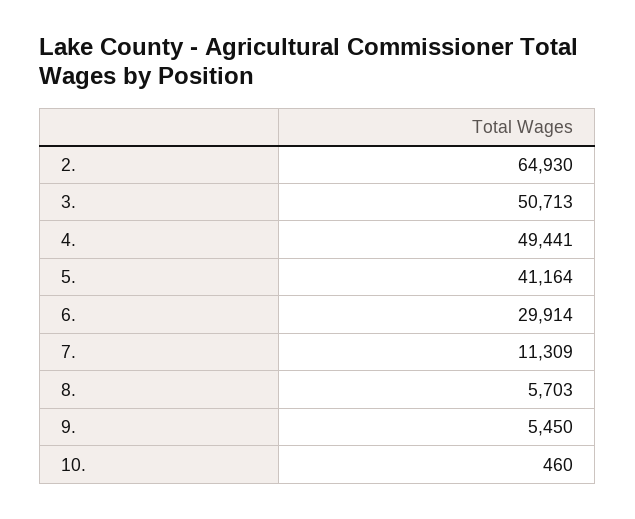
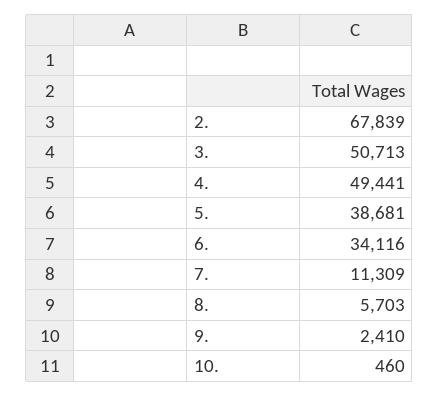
  {
-   "2.": 64930,
+   "2.": 67839,
    "3.": 50713,
    "4.": 49441,
-   "5.": 41164,
+   "5.": 38681,
-   "6.": 29914,
+   "6.": 34116,
    "7.": 11309,
    "8.": 5703,
-   "9.": 5450,
+   "9.": 2410,
    "10.": 460
  }

